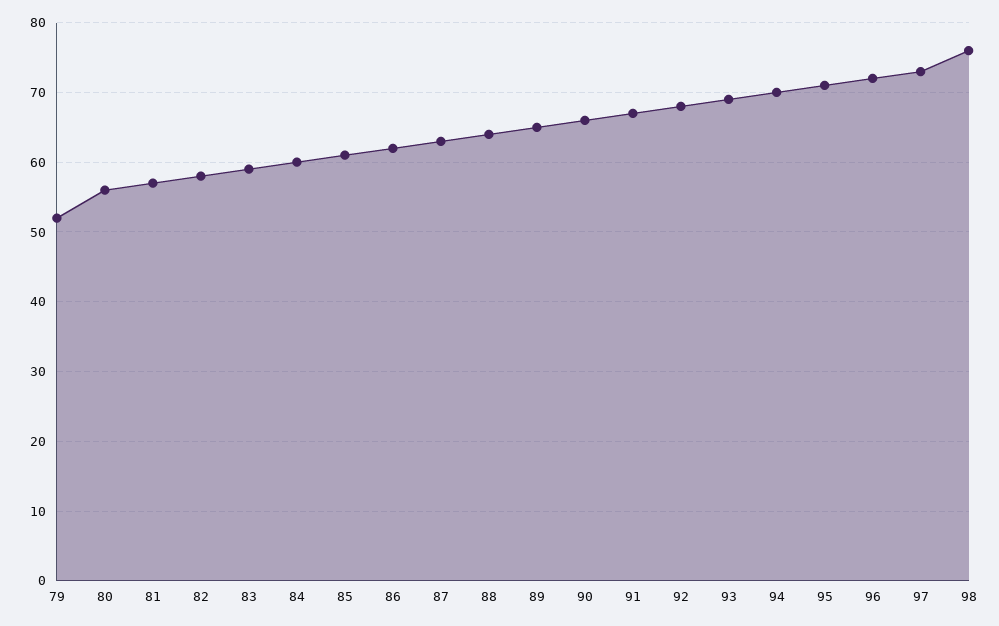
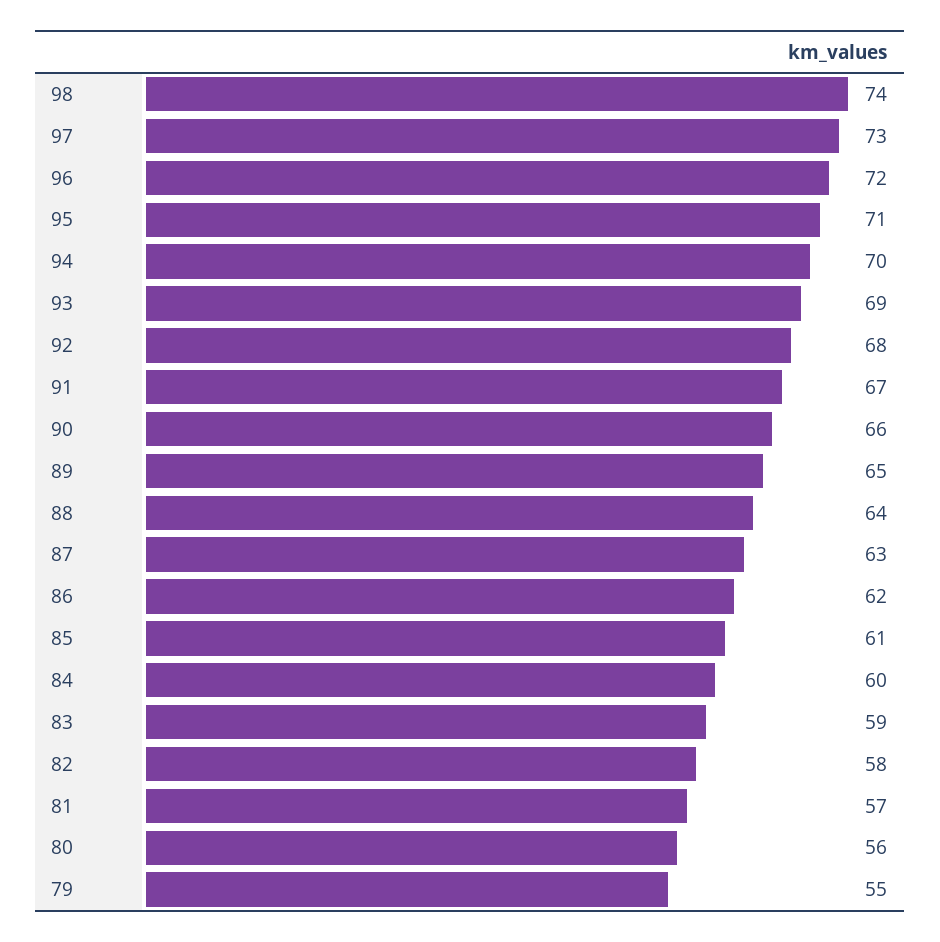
  {
-   "79": 52,
+   "79": 55,
    "80": 56,
    "81": 57,
    "82": 58,
    "83": 59,
    "84": 60,
    "85": 61,
    "86": 62,
    "87": 63,
    "88": 64,
    "89": 65,
    "90": 66,
    "91": 67,
    "92": 68,
    "93": 69,
    "94": 70,
    "95": 71,
    "96": 72,
    "97": 73,
-   "98": 76
+   "98": 74
  }

